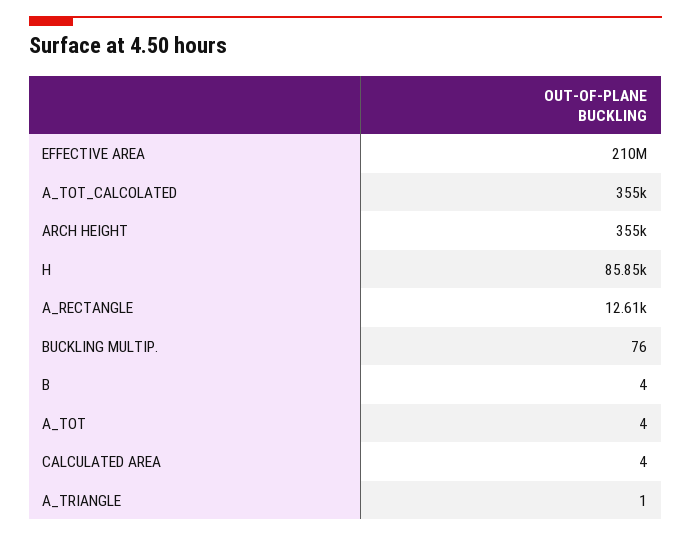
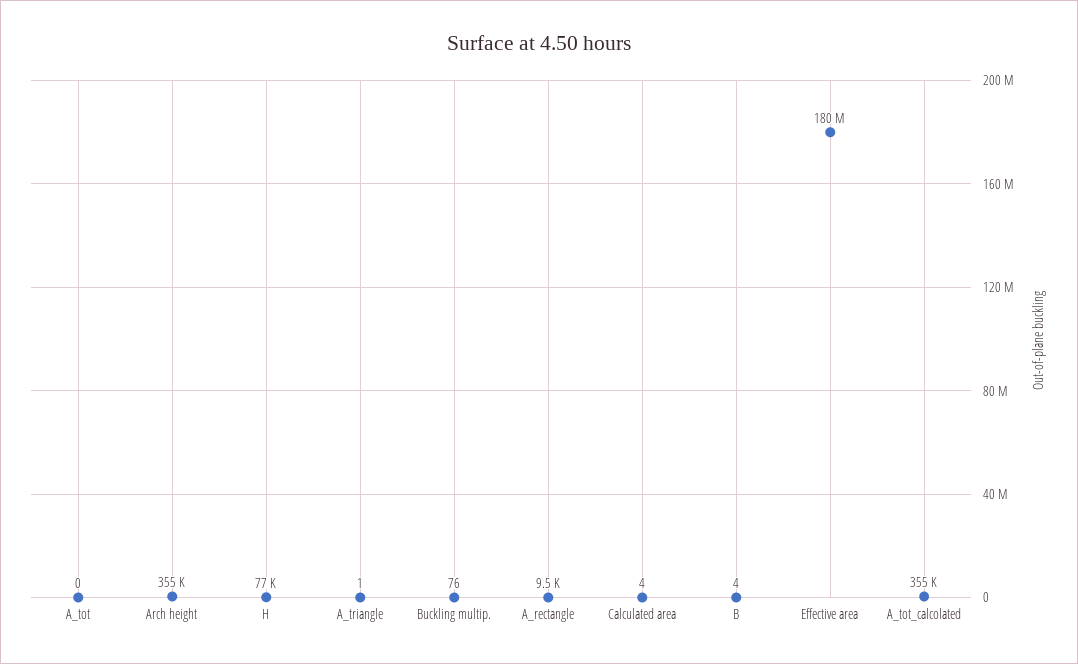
  {
-   "EFFECTIVE AREA": 210000000,
+   "EFFECTIVE AREA": 180000000,
    "A_TOT_CALCOLATED": 355000,
    "ARCH HEIGHT": 355000,
-   "H": 85850,
+   "H": 77000,
-   "A_RECTANGLE": 12610,
+   "A_RECTANGLE": 9500,
    "BUCKLING MULTIP.": 76,
    "B": 4,
-   "A_TOT": 4,
+   "A_TOT": 0,
    "CALCULATED AREA": 4,
    "A_TRIANGLE": 1
  }

